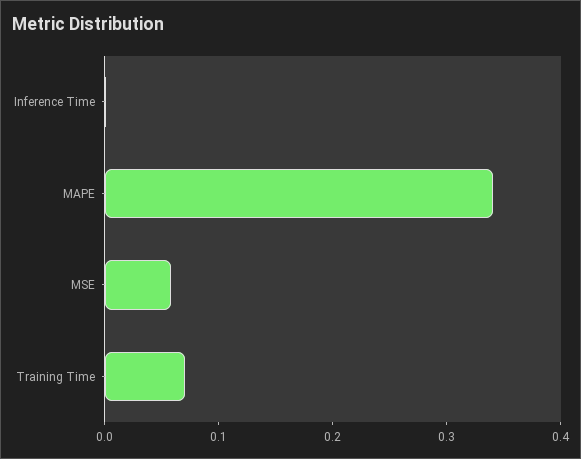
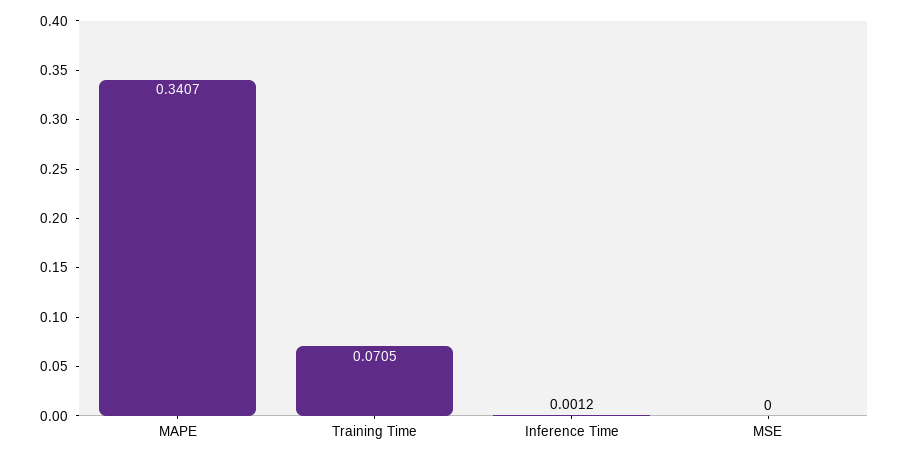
  {
    "Inference Time": 0.0012,
    "MAPE": 0.3407,
-   "MSE": 0.06,
+   "MSE": 0,
    "Training Time": 0.0705
  }

